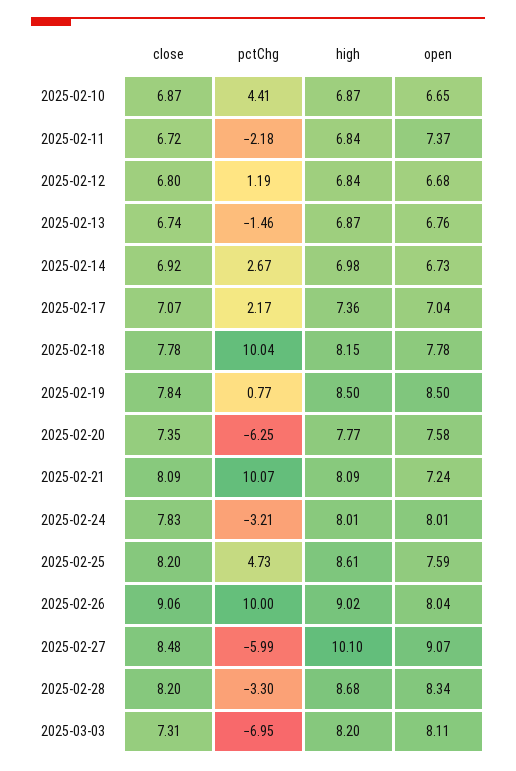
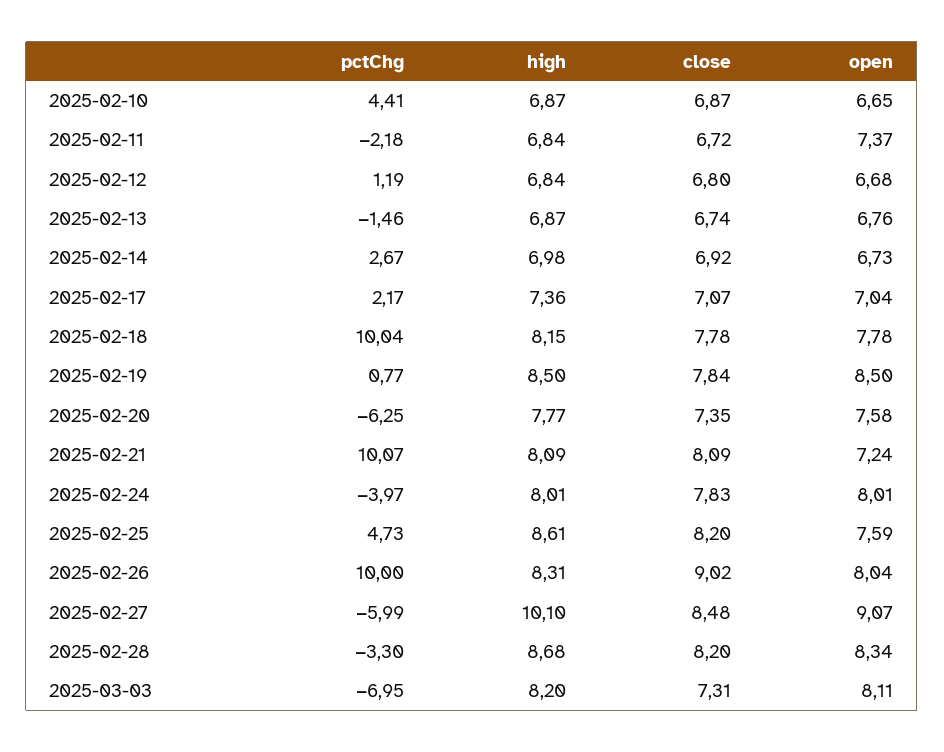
  {
    "close": {
      "2025-02-10": 6.87,
      "2025-02-11": 6.72,
      "2025-02-12": 6.8,
      "2025-02-13": 6.74,
      "2025-02-14": 6.92,
      "2025-02-17": 7.07,
      "2025-02-18": 7.78,
      "2025-02-19": 7.84,
      "2025-02-20": 7.35,
      "2025-02-21": 8.09,
      "2025-02-24": 7.83,
      "2025-02-25": 8.2,
-     "2025-02-26": 9.06,
+     "2025-02-26": 9.02,
      "2025-02-27": 8.48,
      "2025-02-28": 8.2,
      "2025-03-03": 7.31
    },
    "pctChg": {
      "2025-02-10": 4.41,
      "2025-02-11": -2.18,
      "2025-02-12": 1.19,
      "2025-02-13": -1.46,
      "2025-02-14": 2.67,
      "2025-02-17": 2.17,
      "2025-02-18": 10.04,
      "2025-02-19": 0.77,
      "2025-02-20": -6.25,
      "2025-02-21": 10.07,
-     "2025-02-24": -3.21,
+     "2025-02-24": -3.97,
      "2025-02-25": 4.73,
      "2025-02-26": 10,
      "2025-02-27": -5.99,
      "2025-02-28": -3.3,
      "2025-03-03": -6.95
    },
    "high": {
      "2025-02-10": 6.87,
      "2025-02-11": 6.84,
      "2025-02-12": 6.84,
      "2025-02-13": 6.87,
      "2025-02-14": 6.98,
      "2025-02-17": 7.36,
      "2025-02-18": 8.15,
      "2025-02-19": 8.5,
      "2025-02-20": 7.77,
      "2025-02-21": 8.09,
      "2025-02-24": 8.01,
      "2025-02-25": 8.61,
-     "2025-02-26": 9.02,
+     "2025-02-26": 8.31,
      "2025-02-27": 10.1,
      "2025-02-28": 8.68,
      "2025-03-03": 8.2
    },
    "open": {
      "2025-02-10": 6.65,
      "2025-02-11": 7.37,
      "2025-02-12": 6.68,
      "2025-02-13": 6.76,
      "2025-02-14": 6.73,
      "2025-02-17": 7.04,
      "2025-02-18": 7.78,
      "2025-02-19": 8.5,
      "2025-02-20": 7.58,
      "2025-02-21": 7.24,
      "2025-02-24": 8.01,
      "2025-02-25": 7.59,
      "2025-02-26": 8.04,
      "2025-02-27": 9.07,
      "2025-02-28": 8.34,
      "2025-03-03": 8.11
    }
  }

